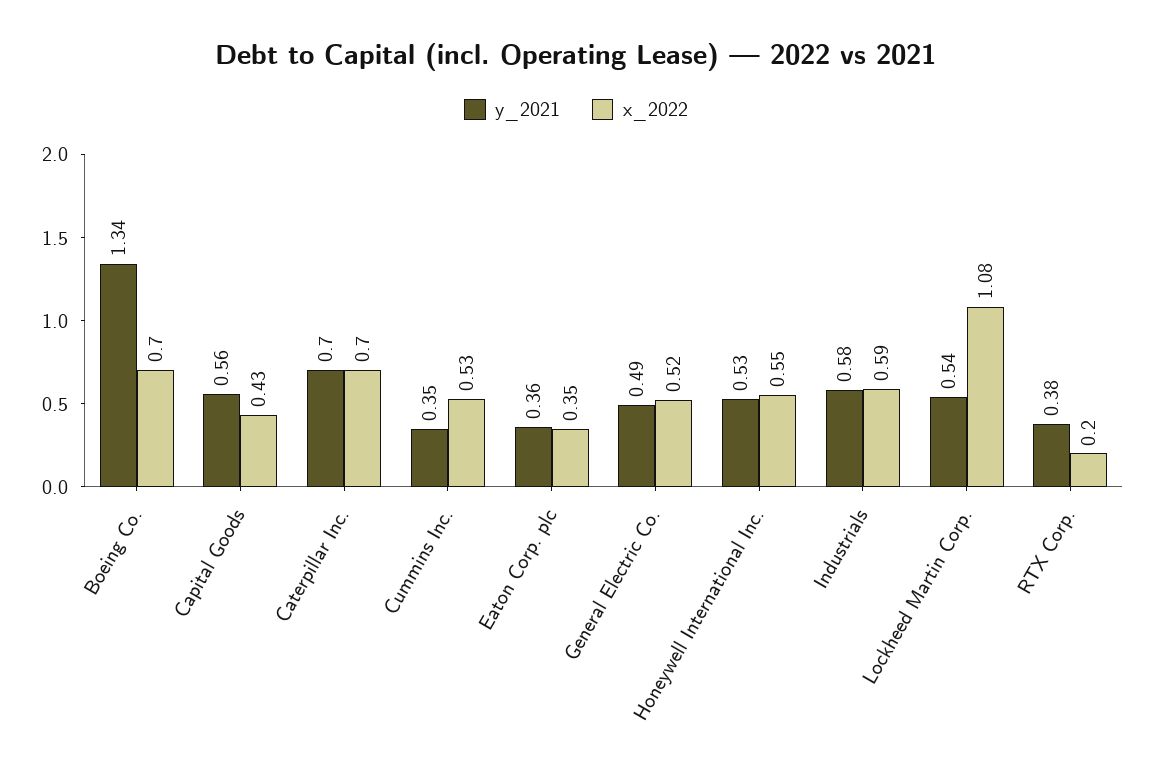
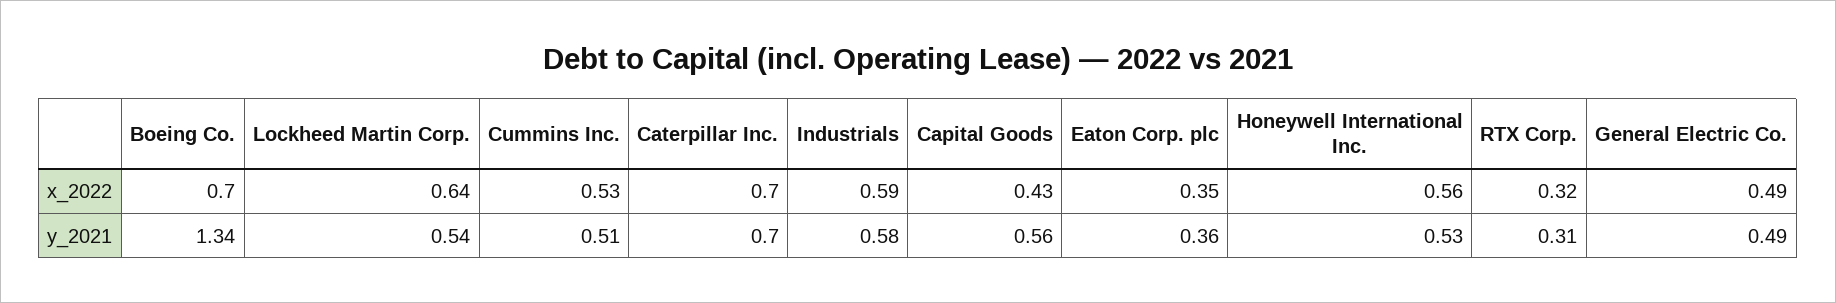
  {
    "y_2021": {
      "Boeing Co.": 1.34,
      "Capital Goods": 0.56,
      "Caterpillar Inc.": 0.7,
-     "Cummins Inc.": 0.35,
+     "Cummins Inc.": 0.51,
      "Eaton Corp. plc": 0.36,
      "General Electric Co.": 0.49,
      "Honeywell International Inc.": 0.53,
      "Industrials": 0.58,
      "Lockheed Martin Corp.": 0.54,
-     "RTX Corp.": 0.38
+     "RTX Corp.": 0.31
    },
    "x_2022": {
      "Boeing Co.": 0.7,
      "Capital Goods": 0.43,
      "Caterpillar Inc.": 0.7,
      "Cummins Inc.": 0.53,
      "Eaton Corp. plc": 0.35,
-     "General Electric Co.": 0.52,
+     "General Electric Co.": 0.49,
-     "Honeywell International Inc.": 0.55,
+     "Honeywell International Inc.": 0.56,
      "Industrials": 0.59,
-     "Lockheed Martin Corp.": 1.08,
+     "Lockheed Martin Corp.": 0.64,
-     "RTX Corp.": 0.2
+     "RTX Corp.": 0.32
    }
  }

